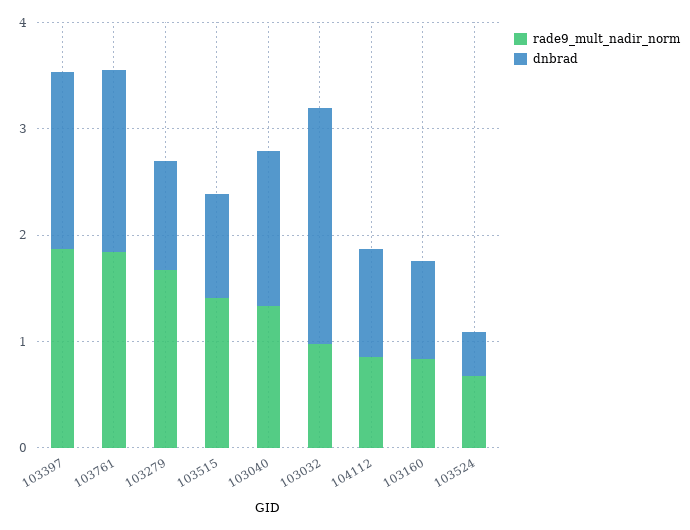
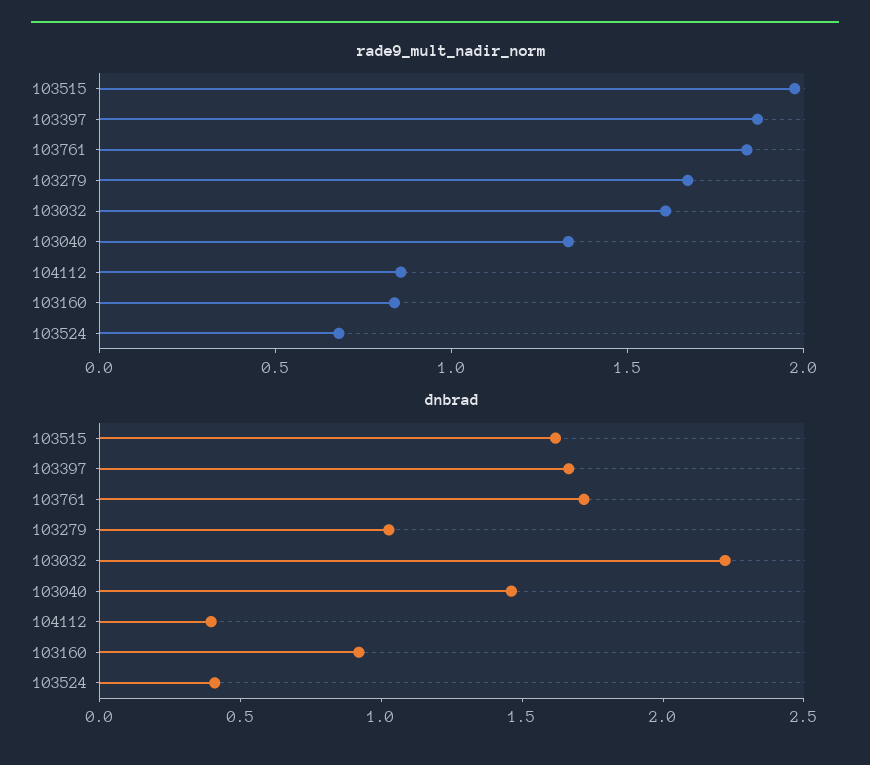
  {
    "rade9_mult_nadir_norm": {
      "103397": 1.9,
      "103761": 1.8,
      "103279": 1.7,
-     "103515": 1.4,
+     "103515": 2,
      "103040": 1.3,
-     "103032": 1,
+     "103032": 1.6,
      "104112": 0.9,
      "103160": 0.8,
      "103524": 0.7
    },
    "dnbrad": {
      "103397": 1.7,
      "103761": 1.7,
      "103279": 1,
-     "103515": 1,
+     "103515": 1.6,
      "103040": 1.5,
      "103032": 2.2,
-     "104112": 1,
+     "104112": 0.4,
      "103160": 0.9,
      "103524": 0.4
    }
  }

